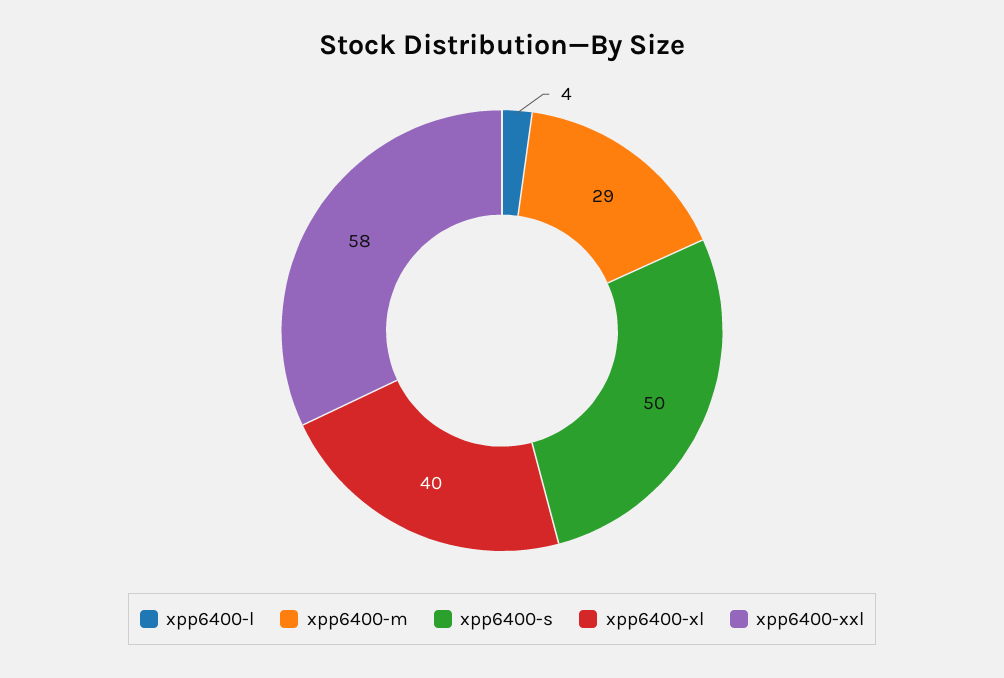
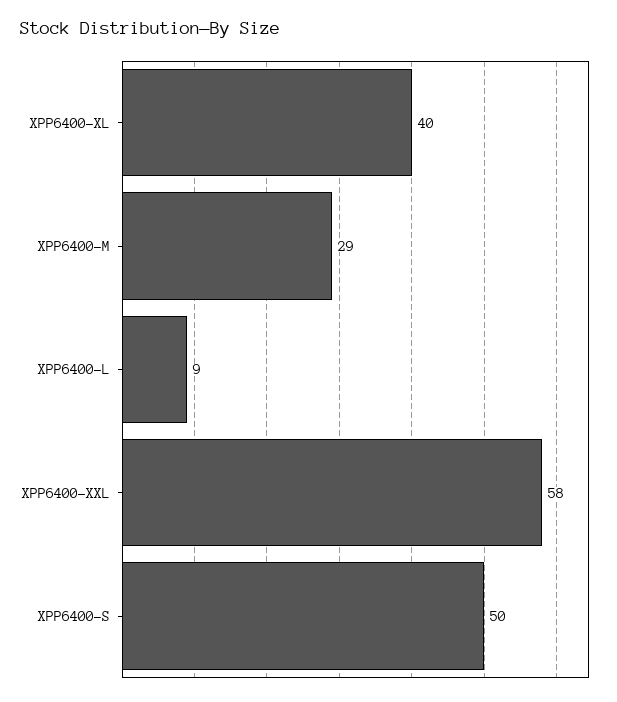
  {
-   "xpp6400-l": 4,
+   "xpp6400-l": 9,
    "xpp6400-m": 29,
    "xpp6400-s": 50,
    "xpp6400-xl": 40,
    "xpp6400-xxl": 58
  }

